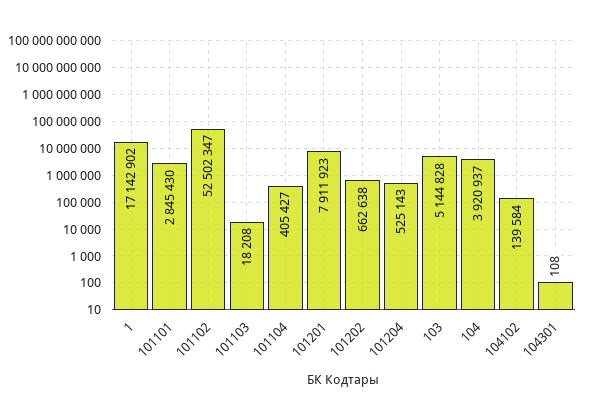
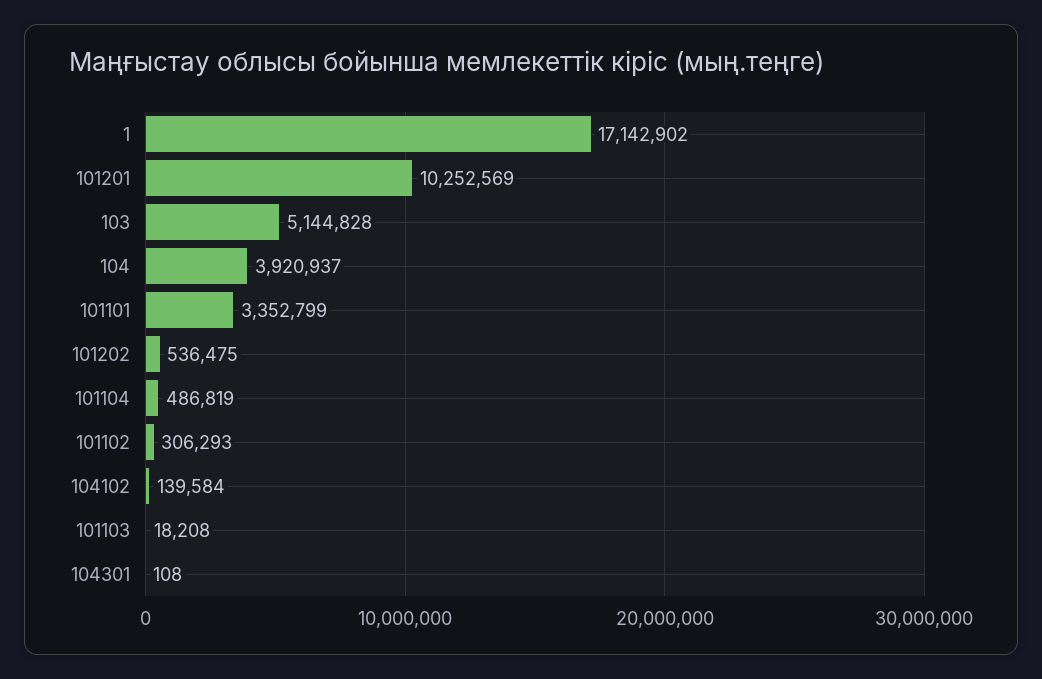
  {
    "1": 17142902,
-   "101101": 2845430,
+   "101101": 3352799,
-   "101102": 52502347,
+   "101102": 306293,
    "101103": 18208,
-   "101104": 405427,
+   "101104": 486819,
-   "101201": 7911923,
+   "101201": 10252569,
-   "101202": 662638,
+   "101202": 536475,
-   "101204": 525143,
    "103": 5144828,
    "104": 3920937,
    "104102": 139584,
    "104301": 108
  }

